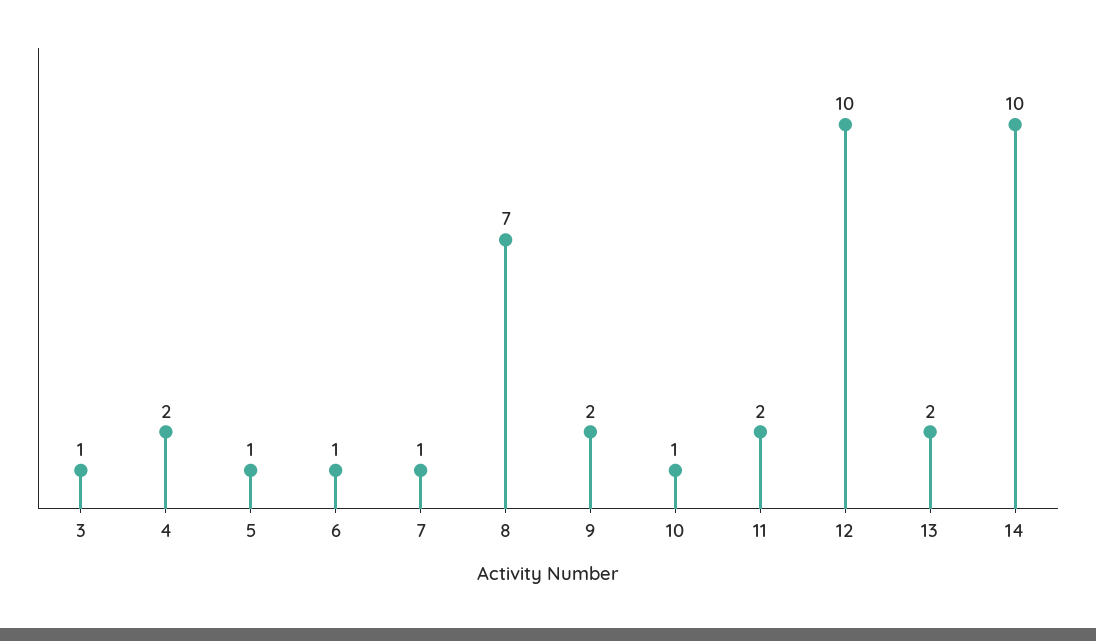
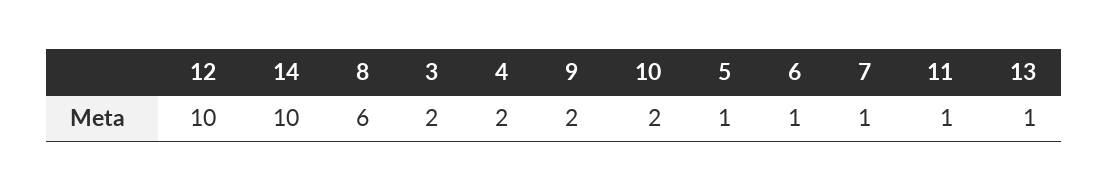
  {
-   "3": 1,
+   "3": 2,
    "4": 2,
    "5": 1,
    "6": 1,
    "7": 1,
-   "8": 7,
+   "8": 6,
    "9": 2,
-   "10": 1,
+   "10": 2,
-   "11": 2,
+   "11": 1,
    "12": 10,
-   "13": 2,
+   "13": 1,
    "14": 10
  }

